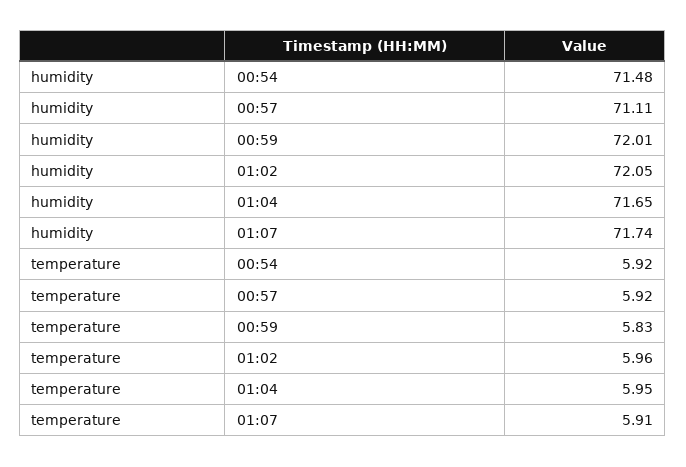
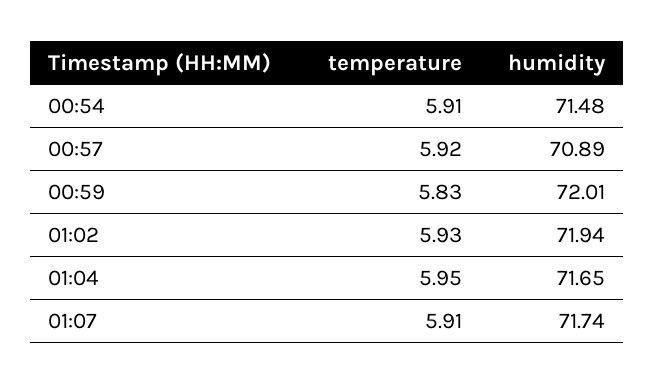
  {
    "humidity": {
      "00:54": 71.48,
-     "00:57": 71.11,
+     "00:57": 70.89,
      "00:59": 72.01,
-     "01:02": 72.05,
+     "01:02": 71.94,
      "01:04": 71.65,
      "01:07": 71.74
    },
    "temperature": {
-     "00:54": 5.92,
+     "00:54": 5.91,
      "00:57": 5.92,
      "00:59": 5.83,
-     "01:02": 5.96,
+     "01:02": 5.93,
      "01:04": 5.95,
      "01:07": 5.91
    }
  }

